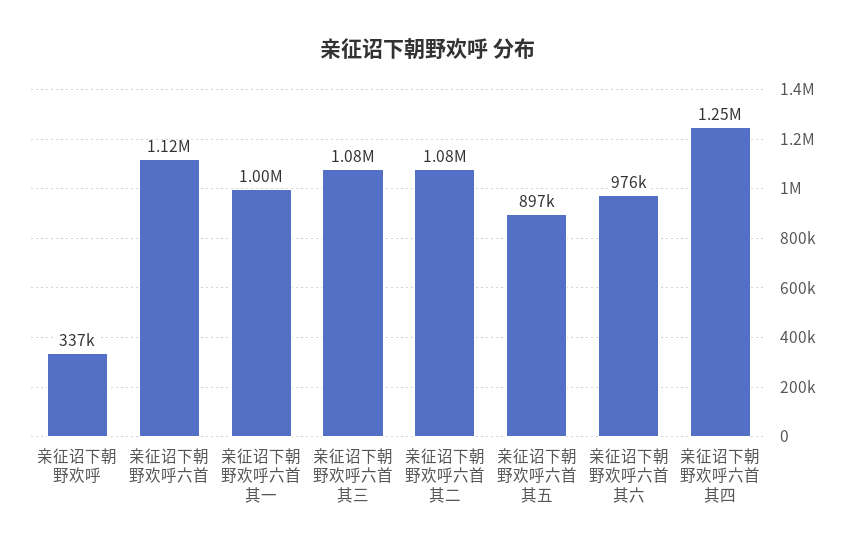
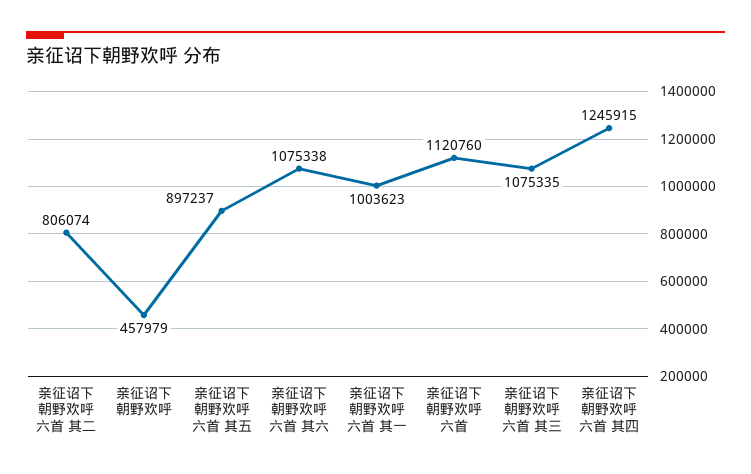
  {
-   "亲征诏下朝野欢呼": 337000,
+   "亲征诏下朝野欢呼": 457979,
    "亲征诏下朝野欢呼六首": 1120760,
    "亲征诏下朝野欢呼六首 其一": 1003623,
    "亲征诏下朝野欢呼六首 其三": 1075335,
-   "亲征诏下朝野欢呼六首 其二": 1080000,
+   "亲征诏下朝野欢呼六首 其二": 806074,
    "亲征诏下朝野欢呼六首 其五": 897237,
-   "亲征诏下朝野欢呼六首 其六": 976000,
+   "亲征诏下朝野欢呼六首 其六": 1075338,
    "亲征诏下朝野欢呼六首 其四": 1245915
  }

